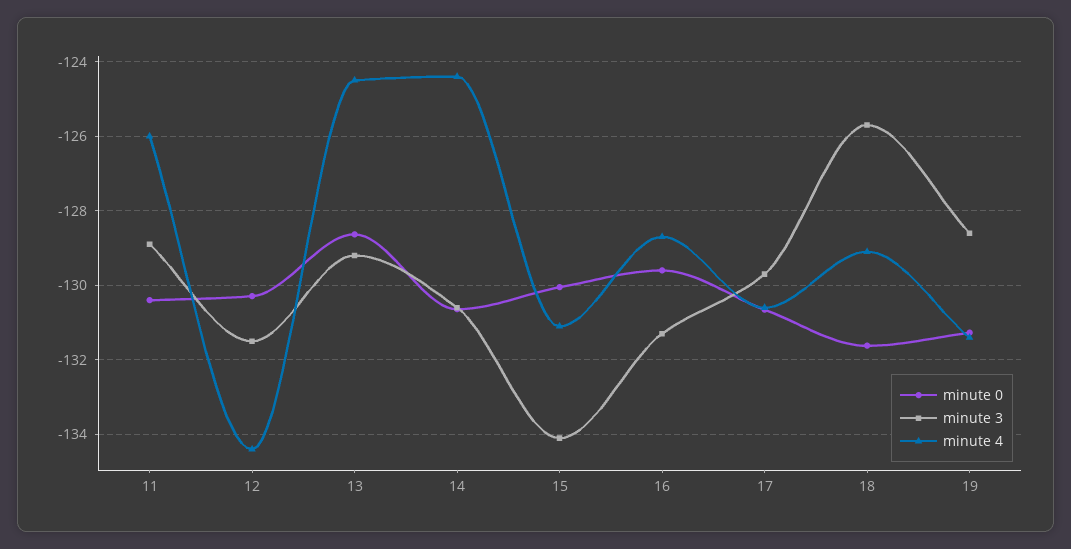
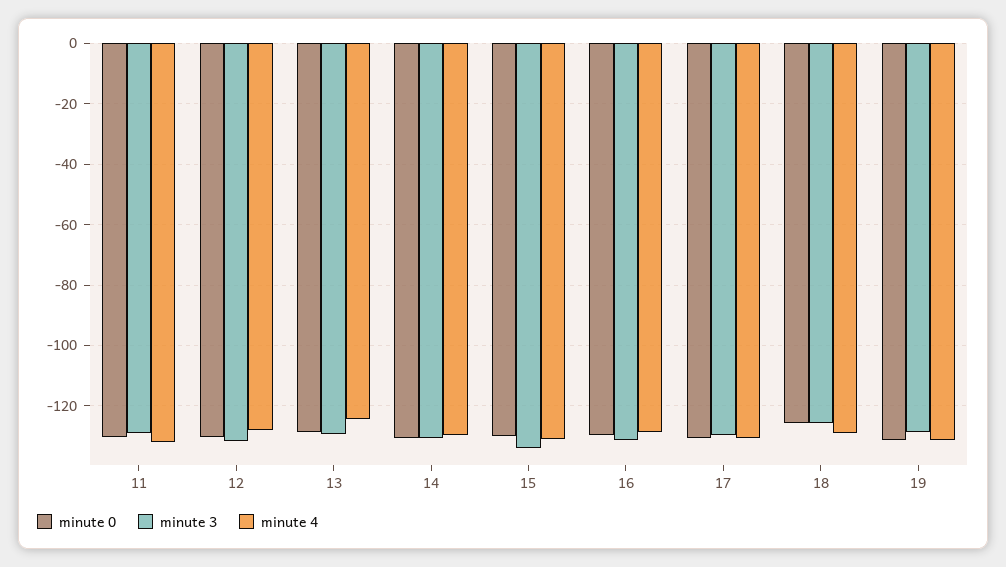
  {
    "minute 0": {
      "11": -130.4,
      "12": -130.2,
      "13": -128.6,
      "14": -130.6,
      "15": -130,
      "16": -129.6,
      "17": -130.6,
-     "18": -131.6,
+     "18": -126,
      "19": -131.2
    },
    "minute 3": {
      "11": -129,
      "12": -131.6,
      "13": -129.2,
      "14": -130.6,
      "15": -134.2,
      "16": -131.4,
      "17": -129.8,
      "18": -125.8,
      "19": -128.6
    },
    "minute 4": {
-     "11": -126,
+     "11": -132,
-     "12": -134.4,
+     "12": -128,
      "13": -124.6,
-     "14": -124.4,
+     "14": -130,
      "15": -131.2,
      "16": -128.8,
      "17": -130.6,
      "18": -129.2,
      "19": -131.4
    }
  }

